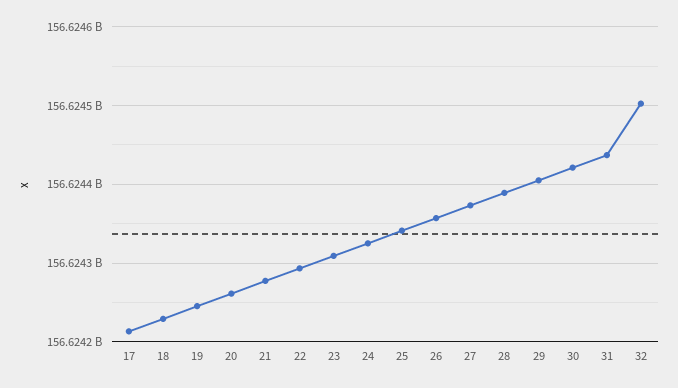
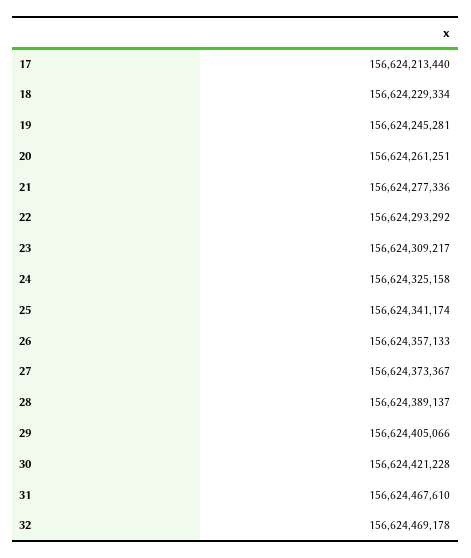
  {
    "17": 156624213440,
    "18": 156624229334,
    "19": 156624245281,
    "20": 156624261251,
    "21": 156624277336,
    "22": 156624293292,
    "23": 156624309217,
    "24": 156624325158,
    "25": 156624341174,
    "26": 156624357133,
    "27": 156624373367,
    "28": 156624389137,
    "29": 156624405066,
    "30": 156624421228,
-   "31": 156624440000,
+   "31": 156624467610,
-   "32": 156624500000
+   "32": 156624469178
  }

